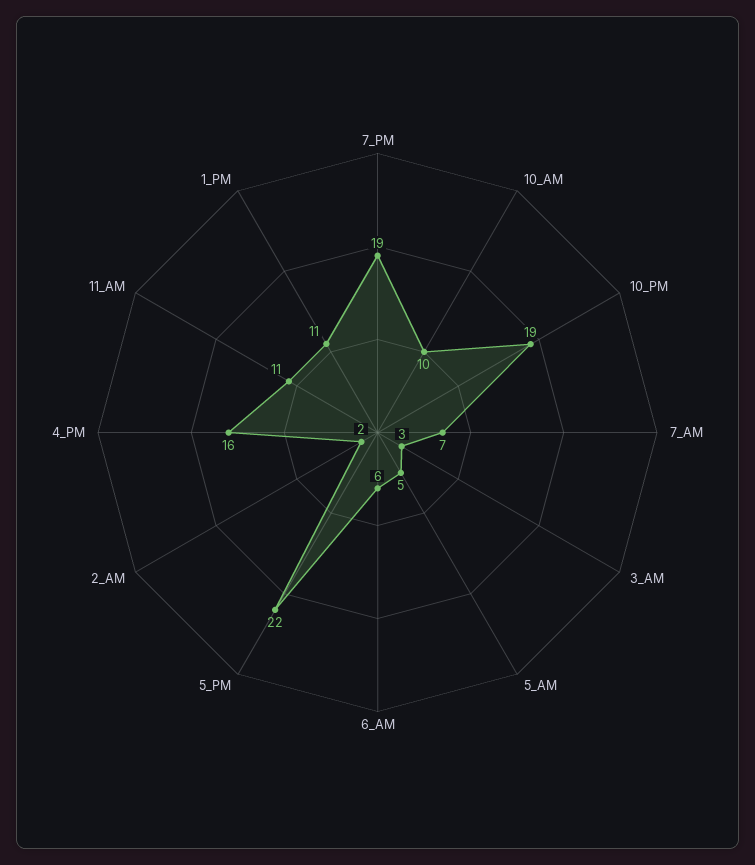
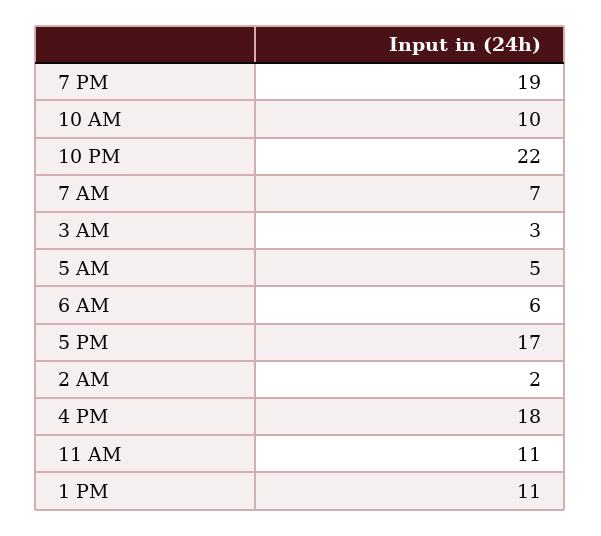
  {
    "7_PM": 19,
    "10_AM": 10,
-   "10_PM": 19,
+   "10_PM": 22,
    "7_AM": 7,
    "3_AM": 3,
    "5_AM": 5,
    "6_AM": 6,
-   "5_PM": 22,
+   "5_PM": 17,
    "2_AM": 2,
-   "4_PM": 16,
+   "4_PM": 18,
    "11_AM": 11,
    "1_PM": 11
  }

